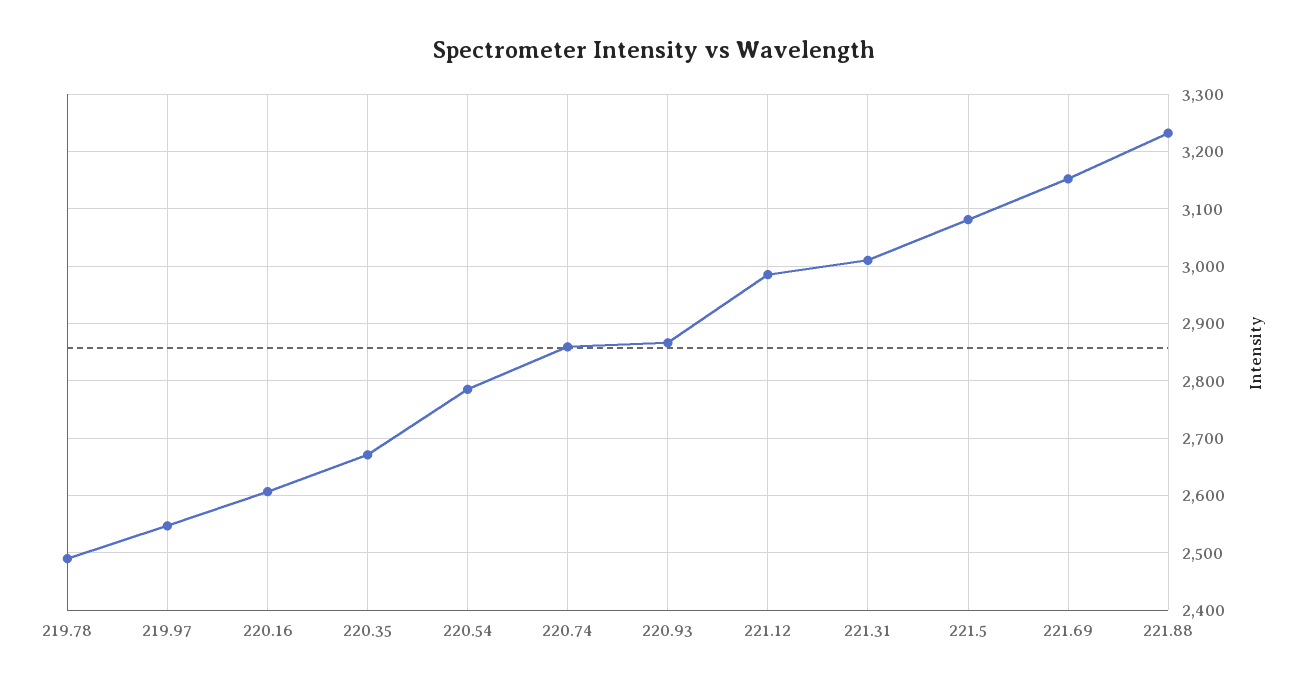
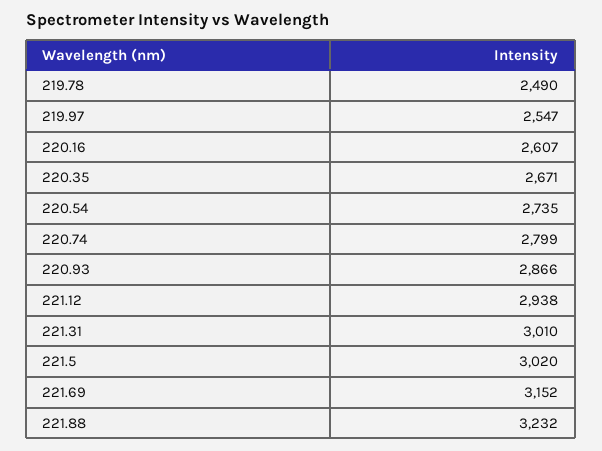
  {
    "219.78": 2490,
    "219.97": 2547,
    "220.16": 2607,
    "220.35": 2671,
-   "220.54": 2780,
+   "220.54": 2735,
-   "220.74": 2860,
+   "220.74": 2799,
    "220.93": 2866,
-   "221.12": 2980,
+   "221.12": 2938,
    "221.31": 3010,
-   "221.5": 3080,
+   "221.5": 3020,
    "221.69": 3152,
    "221.88": 3232
  }

